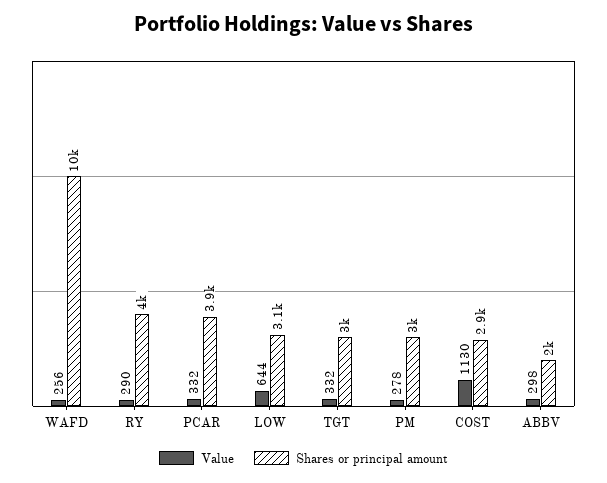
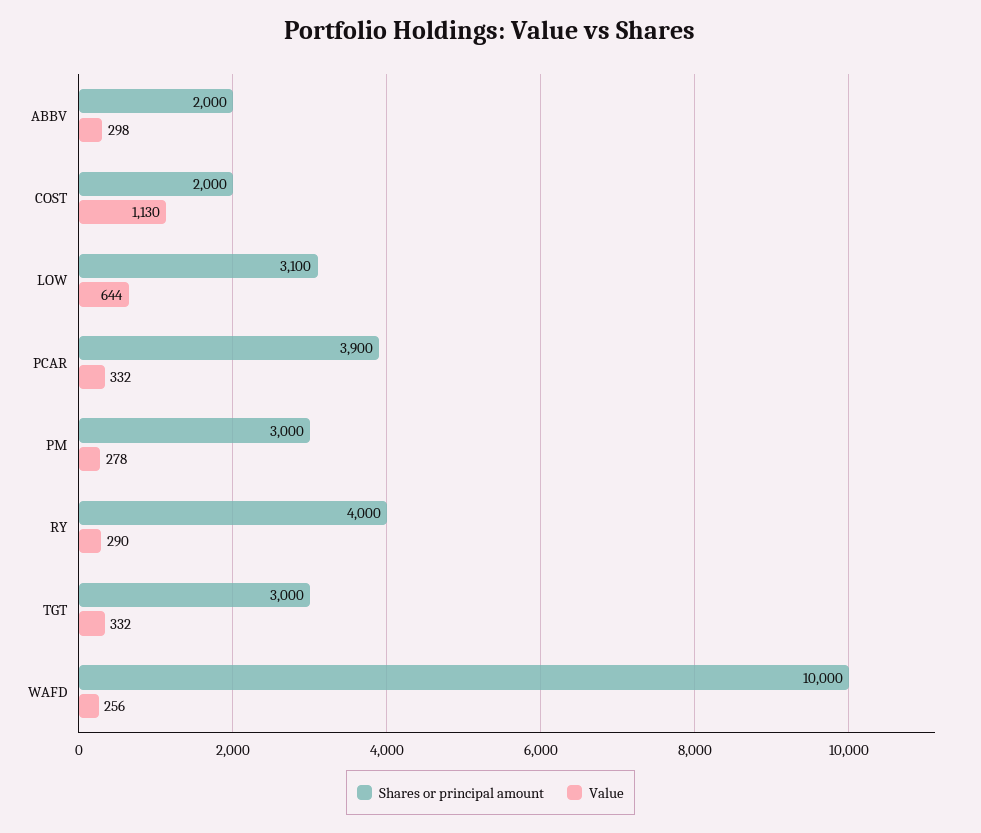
  {
    "Value": {
      "WAFD": 256,
      "RY": 290,
      "PCAR": 332,
      "LOW": 644,
      "TGT": 332,
      "PM": 278,
      "COST": 1130,
      "ABBV": 298
    },
    "Shares or principal amount": {
      "WAFD": 10000,
      "RY": 4000,
      "PCAR": 3900,
      "LOW": 3100,
      "TGT": 3000,
      "PM": 3000,
-     "COST": 2900,
+     "COST": 2000,
      "ABBV": 2000
    }
  }

